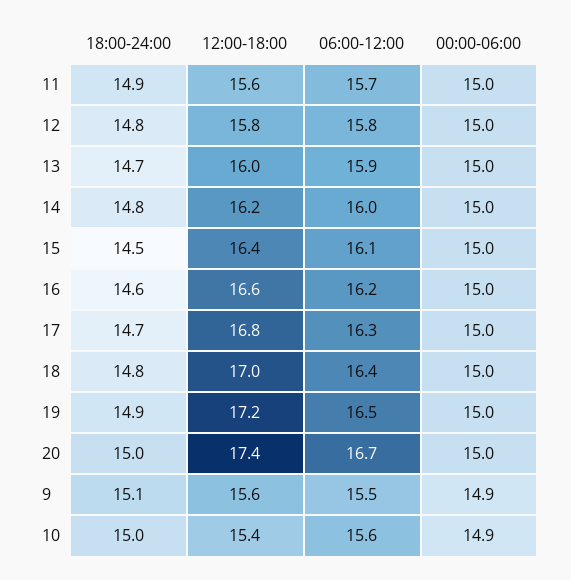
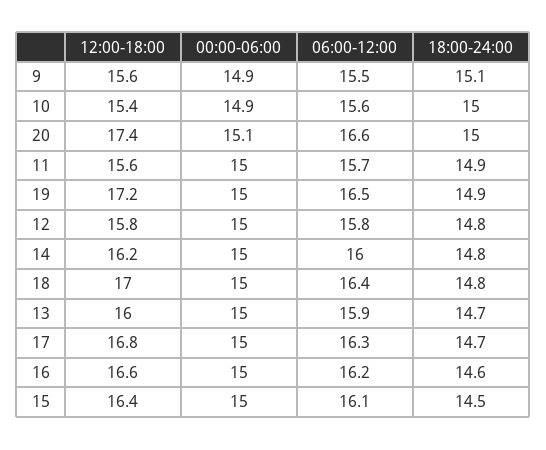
  {
    "18:00-24:00": {
      "11": 14.9,
      "12": 14.8,
      "13": 14.7,
      "14": 14.8,
      "15": 14.5,
      "16": 14.6,
      "17": 14.7,
      "18": 14.8,
      "19": 14.9,
      "20": 15,
      "9": 15.1,
      "10": 15
    },
    "12:00-18:00": {
      "11": 15.6,
      "12": 15.8,
      "13": 16,
      "14": 16.2,
      "15": 16.4,
      "16": 16.6,
      "17": 16.8,
      "18": 17,
      "19": 17.2,
      "20": 17.4,
      "9": 15.6,
      "10": 15.4
    },
    "06:00-12:00": {
      "11": 15.7,
      "12": 15.8,
      "13": 15.9,
      "14": 16,
      "15": 16.1,
      "16": 16.2,
      "17": 16.3,
      "18": 16.4,
      "19": 16.5,
-     "20": 16.7,
+     "20": 16.6,
      "9": 15.5,
      "10": 15.6
    },
    "00:00-06:00": {
      "11": 15,
      "12": 15,
      "13": 15,
      "14": 15,
      "15": 15,
      "16": 15,
      "17": 15,
      "18": 15,
      "19": 15,
-     "20": 15,
+     "20": 15.1,
      "9": 14.9,
      "10": 14.9
    }
  }

